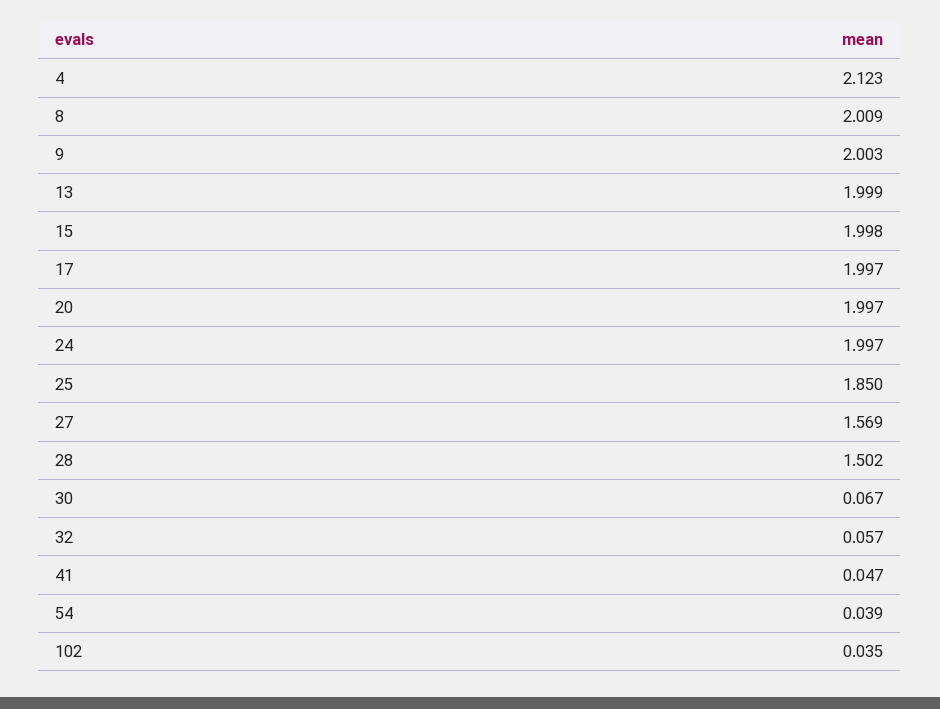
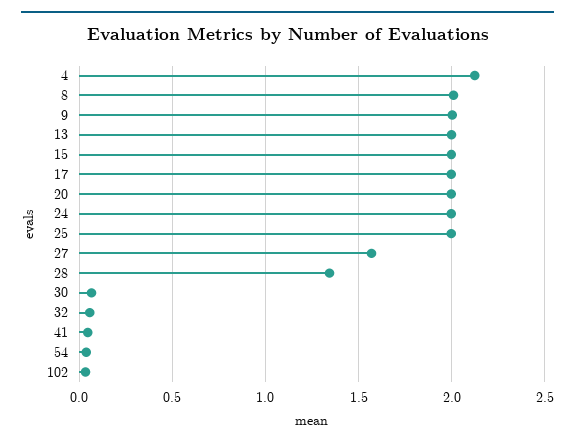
  {
    "4": 2.123,
    "8": 2.009,
    "9": 2.003,
    "13": 1.999,
    "15": 1.998,
    "17": 1.997,
    "20": 1.997,
    "24": 1.997,
-   "25": 1.85,
+   "25": 2,
    "27": 1.569,
-   "28": 1.502,
+   "28": 1.35,
    "30": 0.067,
    "32": 0.057,
    "41": 0.047,
    "54": 0.039,
    "102": 0.035
  }

